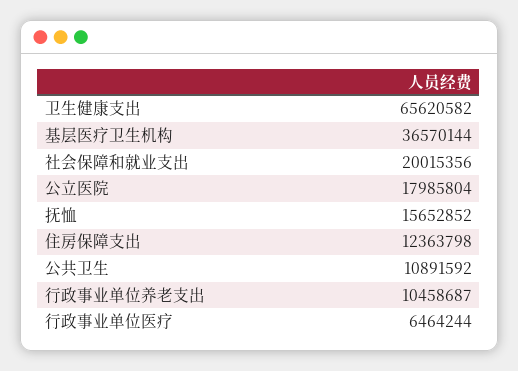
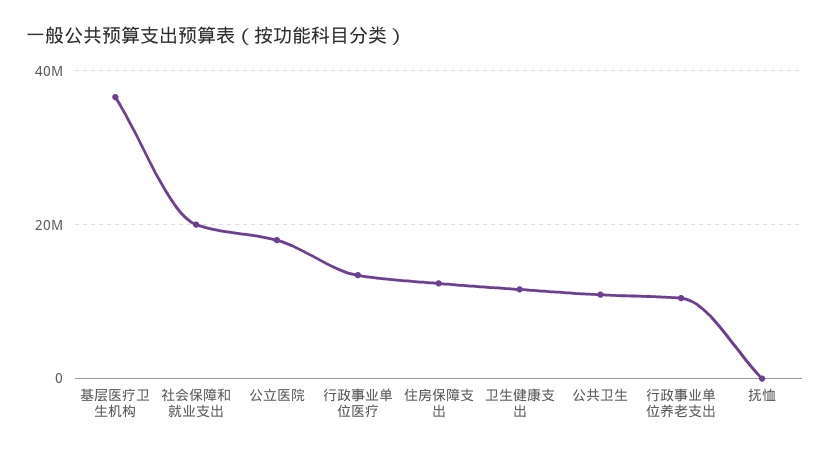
  {
-   "卫生健康支出": 65620582,
+   "卫生健康支出": 12000000,
    "基层医疗卫生机构": 36570144,
    "社会保障和就业支出": 20015356,
    "公立医院": 17985804,
-   "抚恤": 15652852,
+   "抚恤": 0,
    "住房保障支出": 12363798,
    "公共卫生": 10891592,
    "行政事业单位养老支出": 10458687,
-   "行政事业单位医疗": 6464244
+   "行政事业单位医疗": 14000000
  }

